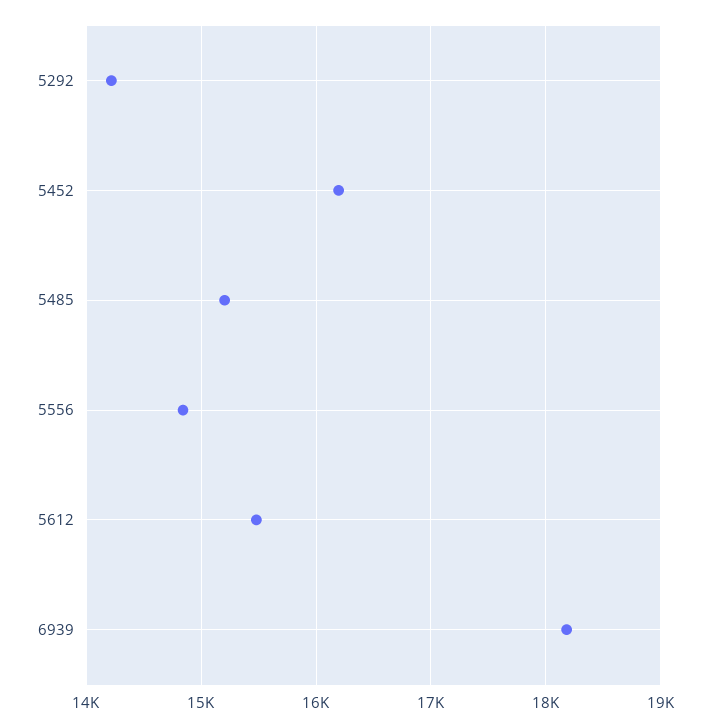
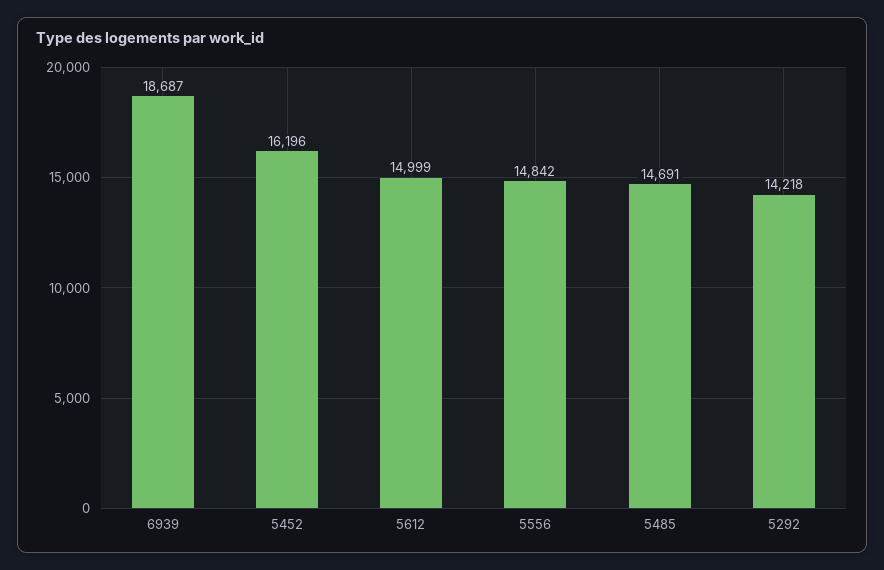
  {
    "5292": 14218,
    "5452": 16196,
-   "5485": 15200,
+   "5485": 14691,
    "5556": 14842,
-   "5612": 15500,
+   "5612": 14999,
-   "6939": 18200
+   "6939": 18687
  }

